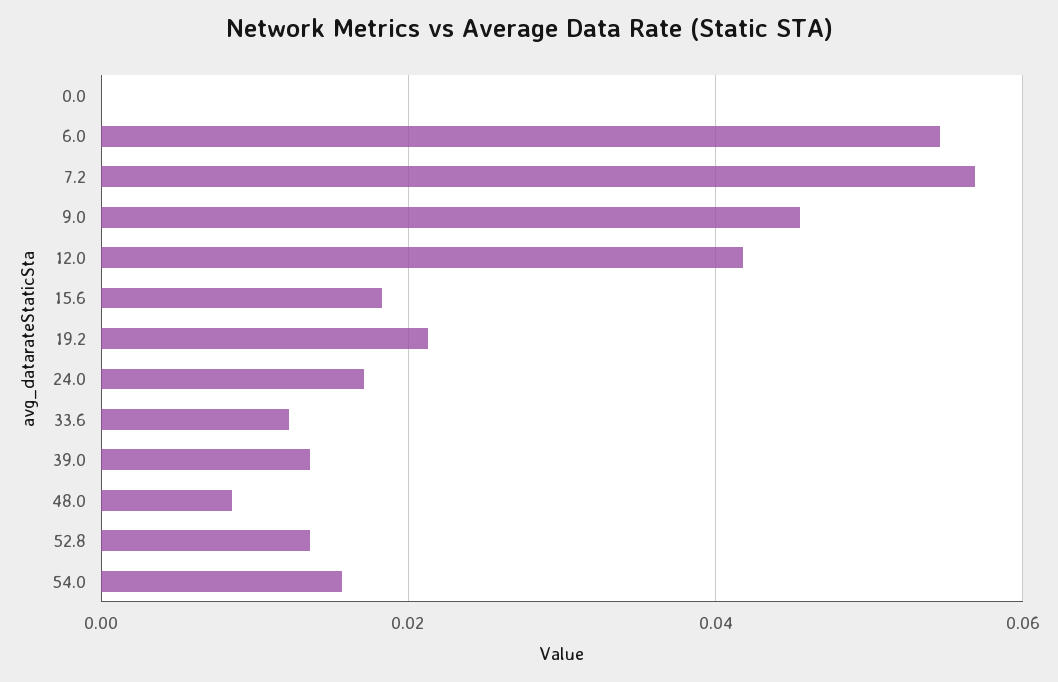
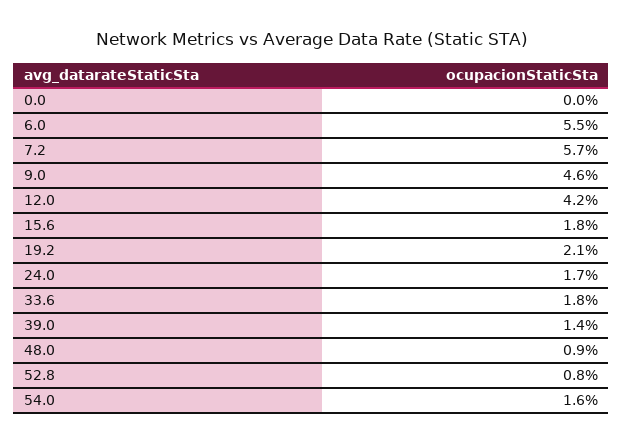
  {
    "0.0": 0,
    "6.0": 0.055,
    "7.2": 0.057,
    "9.0": 0.046,
    "12.0": 0.042,
    "15.6": 0.018,
    "19.2": 0.021,
    "24.0": 0.017,
-   "33.6": 0.012,
+   "33.6": 0.018,
    "39.0": 0.014,
    "48.0": 0.009,
-   "52.8": 0.014,
+   "52.8": 0.008,
    "54.0": 0.016
  }

